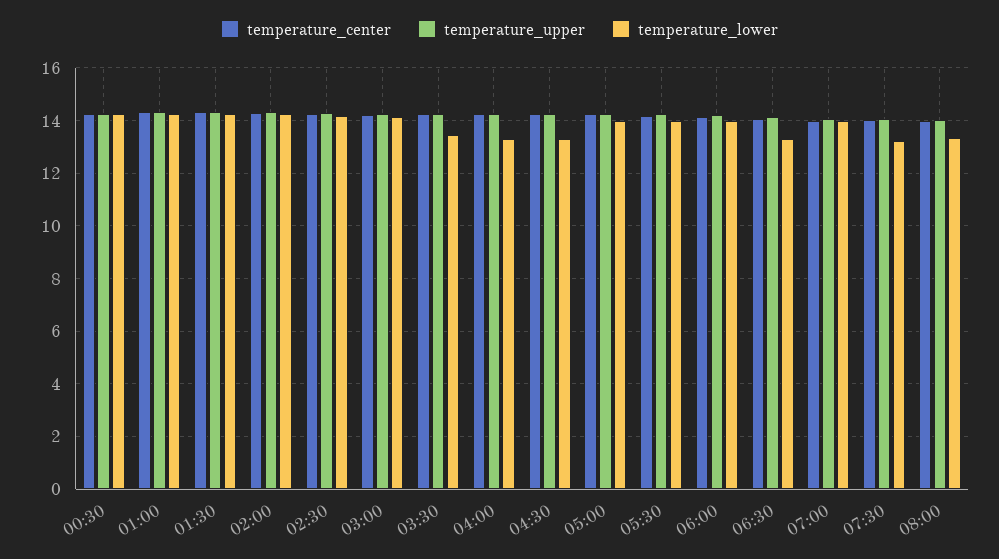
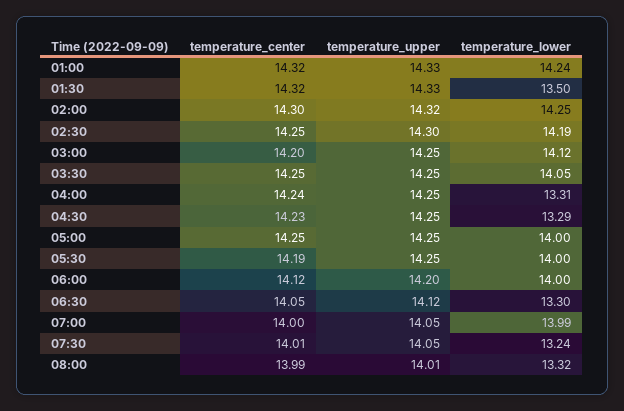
  {
    "temperature_center": {
-     "00:30": 14.25,
      "01:00": 14.32,
      "01:30": 14.32,
      "02:00": 14.3,
      "02:30": 14.25,
      "03:00": 14.2,
      "03:30": 14.25,
      "04:00": 14.24,
      "04:30": 14.23,
      "05:00": 14.25,
      "05:30": 14.19,
      "06:00": 14.12,
      "06:30": 14.05,
      "07:00": 14,
      "07:30": 14.01,
      "08:00": 13.99
    },
    "temperature_upper": {
-     "00:30": 14.25,
      "01:00": 14.33,
      "01:30": 14.33,
      "02:00": 14.32,
      "02:30": 14.3,
      "03:00": 14.25,
      "03:30": 14.25,
      "04:00": 14.25,
      "04:30": 14.25,
      "05:00": 14.25,
      "05:30": 14.25,
      "06:00": 14.2,
      "06:30": 14.12,
      "07:00": 14.05,
      "07:30": 14.05,
      "08:00": 14.01
    },
    "temperature_lower": {
-     "00:30": 14.25,
      "01:00": 14.24,
-     "01:30": 14.25,
+     "01:30": 13.5,
      "02:00": 14.25,
      "02:30": 14.19,
      "03:00": 14.12,
-     "03:30": 13.5,
+     "03:30": 14.05,
      "04:00": 13.31,
      "04:30": 13.29,
      "05:00": 14,
      "05:30": 14,
      "06:00": 14,
      "06:30": 13.3,
      "07:00": 13.99,
      "07:30": 13.24,
      "08:00": 13.32
    }
  }

